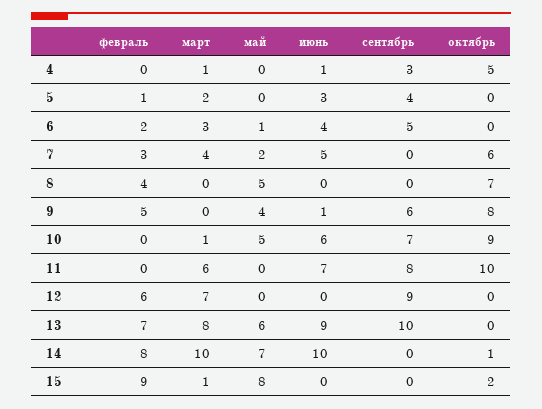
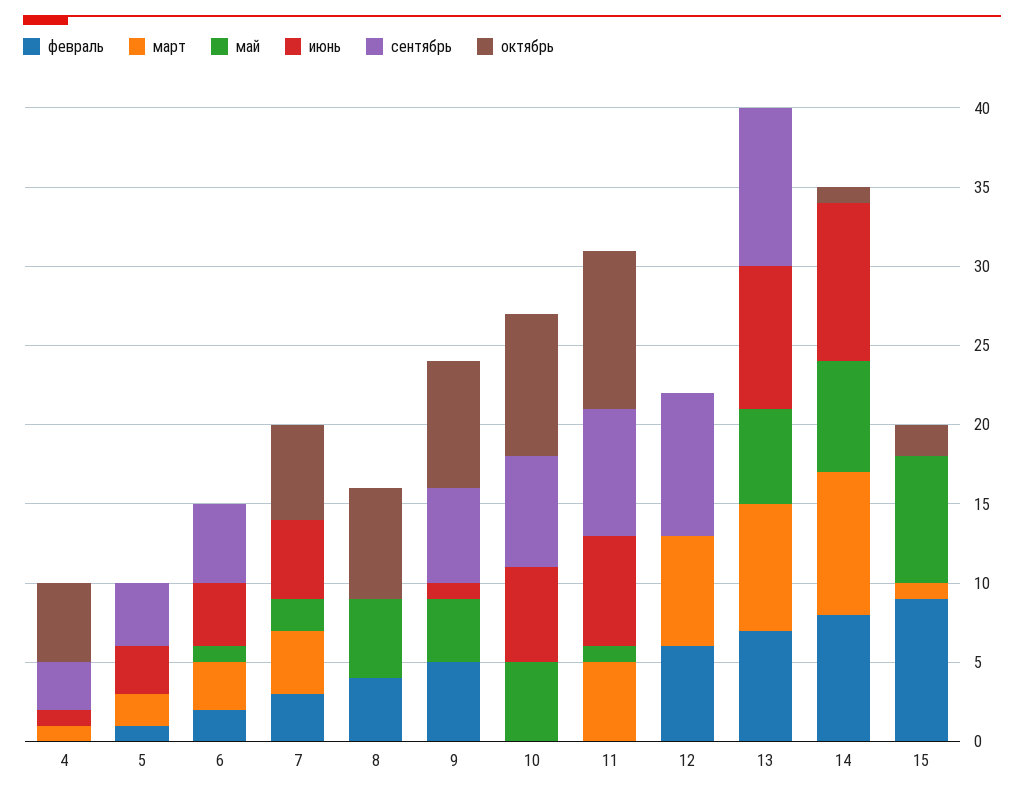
  {
    "февраль": {
      "4": 0,
      "5": 1,
      "6": 2,
      "7": 3,
      "8": 4,
      "9": 5,
      "10": 0,
      "11": 0,
      "12": 6,
      "13": 7,
      "14": 8,
      "15": 9
    },
    "март": {
      "4": 1,
      "5": 2,
      "6": 3,
      "7": 4,
      "8": 0,
      "9": 0,
-     "10": 1,
+     "10": 0,
-     "11": 6,
+     "11": 5,
      "12": 7,
      "13": 8,
-     "14": 10,
+     "14": 9,
      "15": 1
    },
    "май": {
      "4": 0,
      "5": 0,
      "6": 1,
      "7": 2,
      "8": 5,
      "9": 4,
      "10": 5,
-     "11": 0,
+     "11": 1,
      "12": 0,
      "13": 6,
      "14": 7,
      "15": 8
    },
    "июнь": {
      "4": 1,
      "5": 3,
      "6": 4,
      "7": 5,
      "8": 0,
      "9": 1,
      "10": 6,
      "11": 7,
      "12": 0,
      "13": 9,
      "14": 10,
      "15": 0
    },
    "сентябрь": {
      "4": 3,
      "5": 4,
      "6": 5,
      "7": 0,
      "8": 0,
      "9": 6,
      "10": 7,
      "11": 8,
      "12": 9,
      "13": 10,
      "14": 0,
      "15": 0
    },
    "октябрь": {
      "4": 5,
      "5": 0,
      "6": 0,
      "7": 6,
      "8": 7,
      "9": 8,
      "10": 9,
      "11": 10,
      "12": 0,
      "13": 0,
      "14": 1,
      "15": 2
    }
  }

